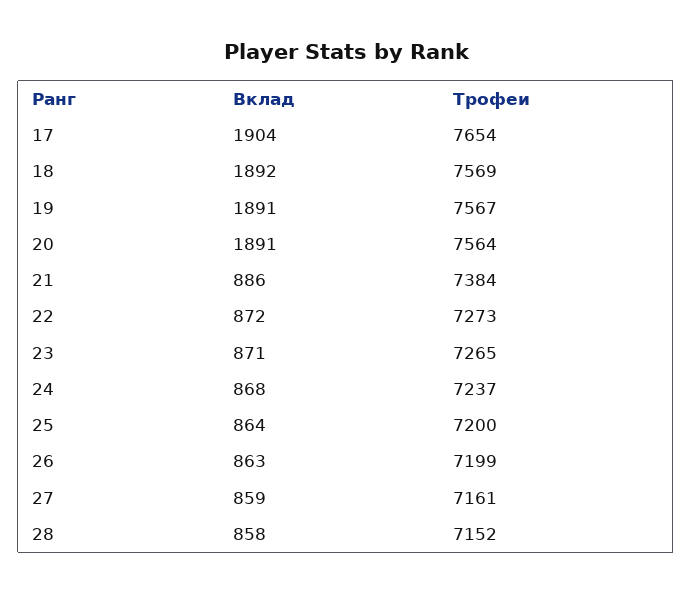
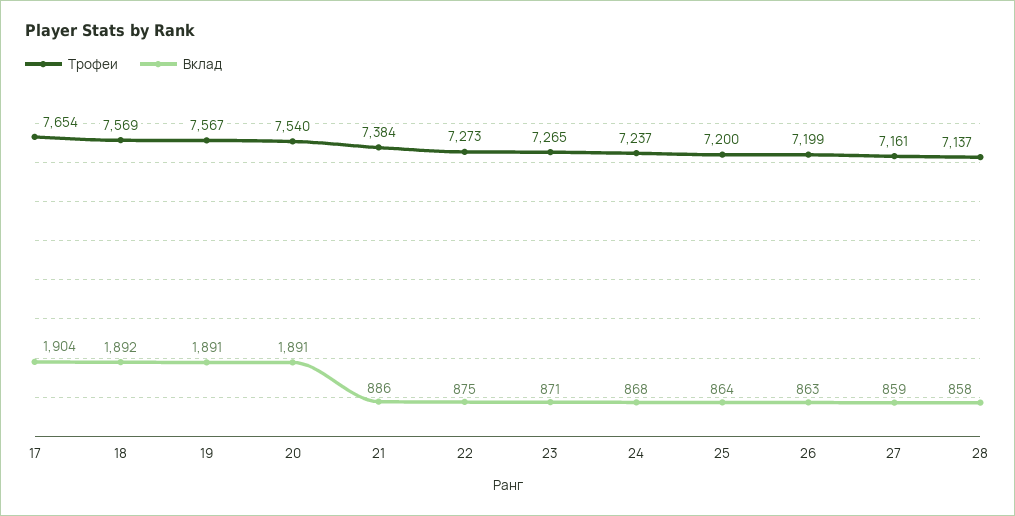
  {
    "Вклад": {
      "17": 1904,
      "18": 1892,
      "19": 1891,
      "20": 1891,
      "21": 886,
-     "22": 872,
+     "22": 875,
      "23": 871,
      "24": 868,
      "25": 864,
      "26": 863,
      "27": 859,
      "28": 858
    },
    "Трофеи": {
      "17": 7654,
      "18": 7569,
      "19": 7567,
-     "20": 7564,
+     "20": 7540,
      "21": 7384,
      "22": 7273,
      "23": 7265,
      "24": 7237,
      "25": 7200,
      "26": 7199,
      "27": 7161,
-     "28": 7152
+     "28": 7137
    }
  }

